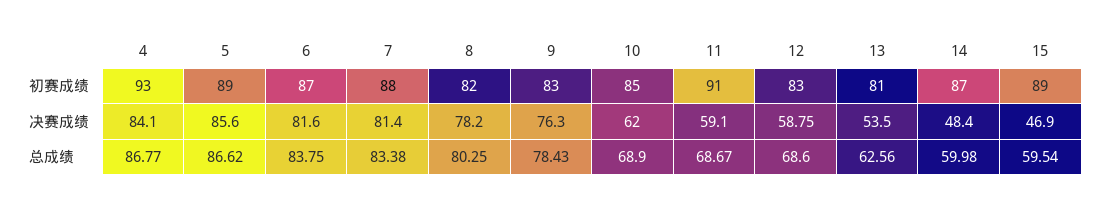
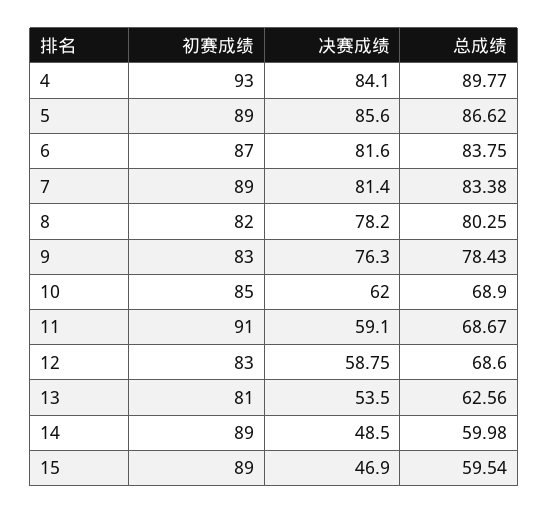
  {
    "4": {
      "初赛成绩": 93,
      "决赛成绩": 84.1,
-     "总成绩": 86.77
+     "总成绩": 89.77
    },
    "5": {
      "初赛成绩": 89,
      "决赛成绩": 85.6,
      "总成绩": 86.62
    },
    "6": {
      "初赛成绩": 87,
      "决赛成绩": 81.6,
      "总成绩": 83.75
    },
    "7": {
-     "初赛成绩": 88,
+     "初赛成绩": 89,
      "决赛成绩": 81.4,
      "总成绩": 83.38
    },
    "8": {
      "初赛成绩": 82,
      "决赛成绩": 78.2,
      "总成绩": 80.25
    },
    "9": {
      "初赛成绩": 83,
      "决赛成绩": 76.3,
      "总成绩": 78.43
    },
    "10": {
      "初赛成绩": 85,
      "决赛成绩": 62,
      "总成绩": 68.9
    },
    "11": {
      "初赛成绩": 91,
      "决赛成绩": 59.1,
      "总成绩": 68.67
    },
    "12": {
      "初赛成绩": 83,
      "决赛成绩": 58.75,
      "总成绩": 68.6
    },
    "13": {
      "初赛成绩": 81,
      "决赛成绩": 53.5,
      "总成绩": 62.56
    },
    "14": {
-     "初赛成绩": 87,
+     "初赛成绩": 89,
-     "决赛成绩": 48.4,
+     "决赛成绩": 48.5,
      "总成绩": 59.98
    },
    "15": {
      "初赛成绩": 89,
      "决赛成绩": 46.9,
      "总成绩": 59.54
    }
  }

